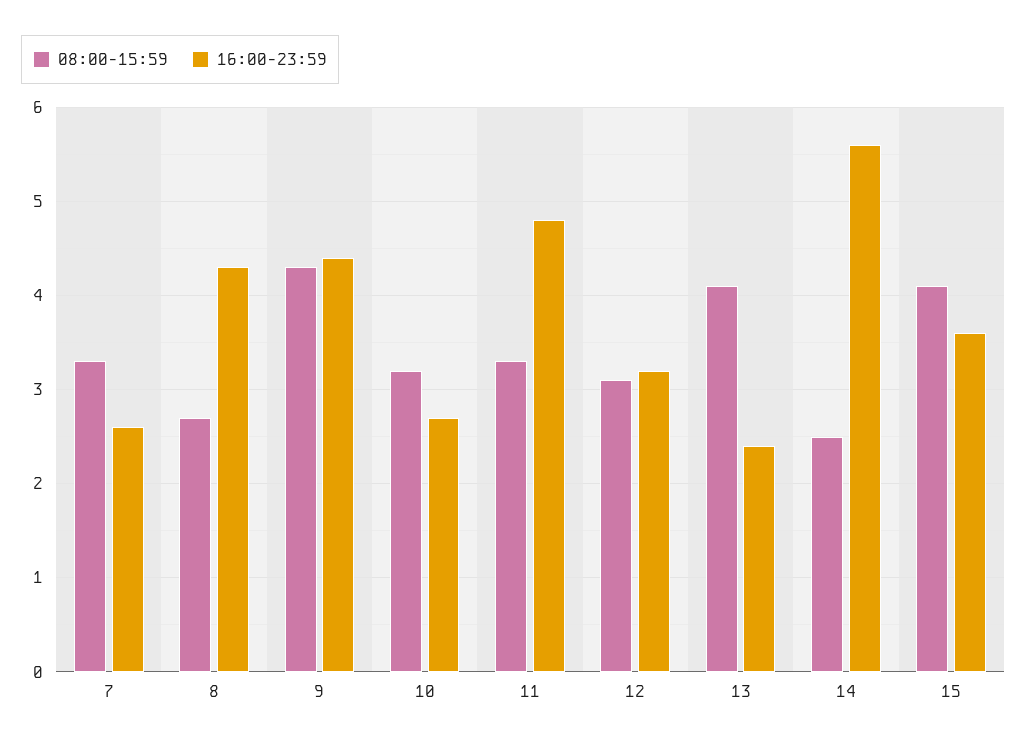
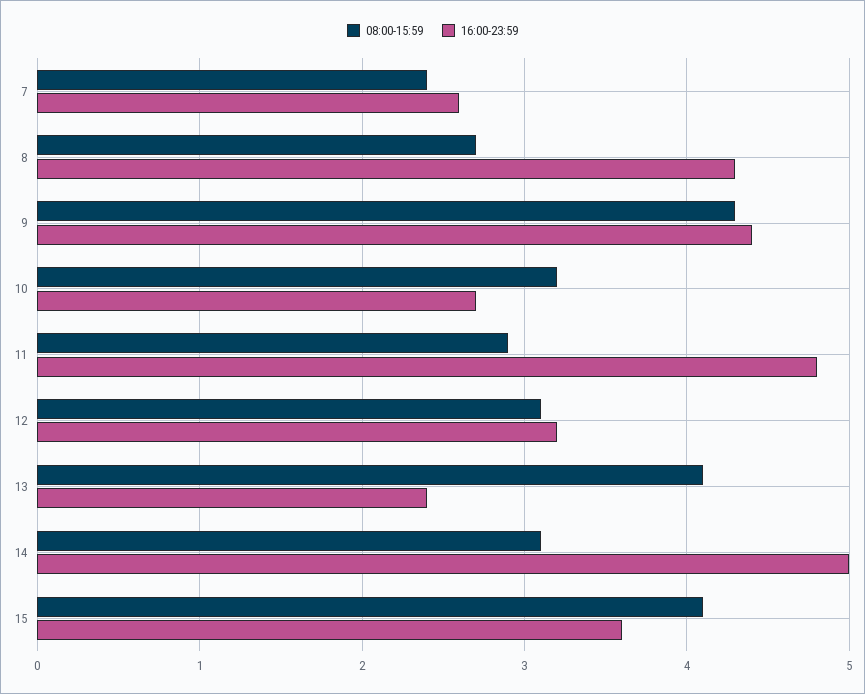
  {
    "08:00-15:59": {
-     "7": 3.3,
+     "7": 2.4,
      "8": 2.7,
      "9": 4.3,
      "10": 3.2,
-     "11": 3.3,
+     "11": 2.9,
      "12": 3.1,
      "13": 4.1,
-     "14": 2.5,
+     "14": 3.1,
      "15": 4.1
    },
    "16:00-23:59": {
      "7": 2.6,
      "8": 4.3,
      "9": 4.4,
      "10": 2.7,
      "11": 4.8,
      "12": 3.2,
      "13": 2.4,
-     "14": 5.6,
+     "14": 5,
      "15": 3.6
    }
  }

